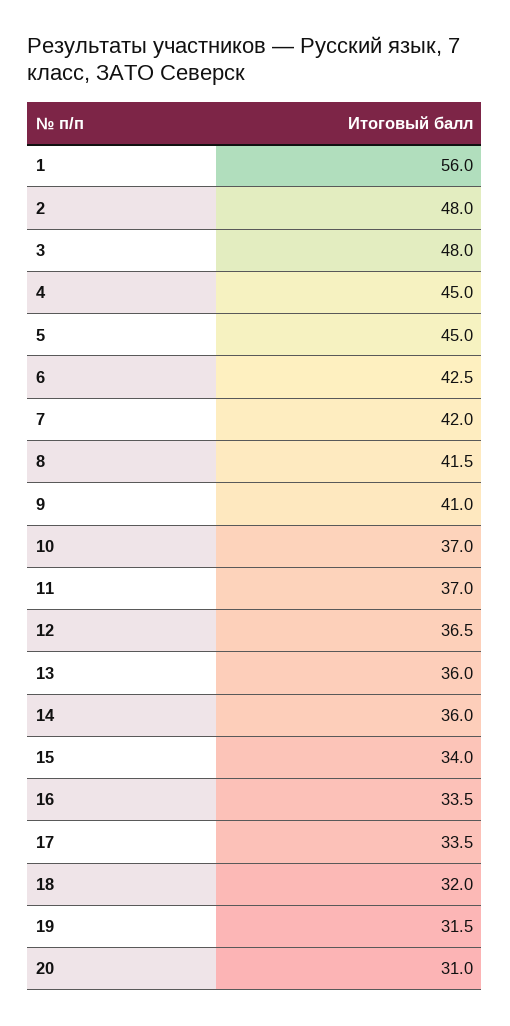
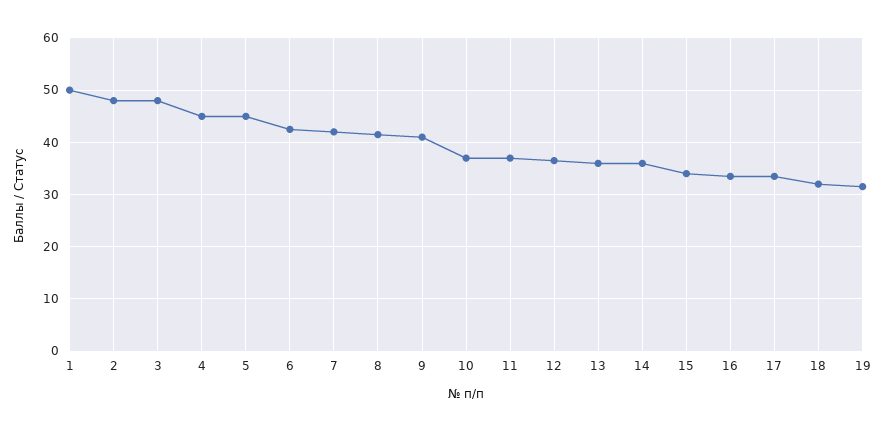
  {
-   "1": 56,
+   "1": 50,
    "2": 48,
    "3": 48,
    "4": 45,
    "5": 45,
    "6": 42.5,
    "7": 42,
    "8": 41.5,
    "9": 41,
    "10": 37,
    "11": 37,
    "12": 36.5,
    "13": 36,
    "14": 36,
    "15": 34,
    "16": 33.5,
    "17": 33.5,
    "18": 32,
-   "19": 31.5,
+   "19": 31.5
-   "20": 31
  }

